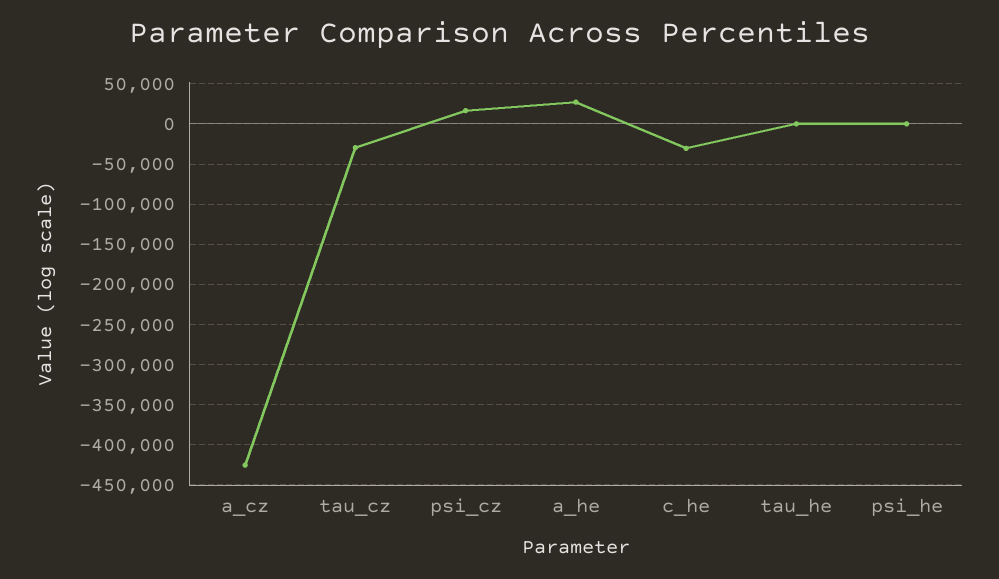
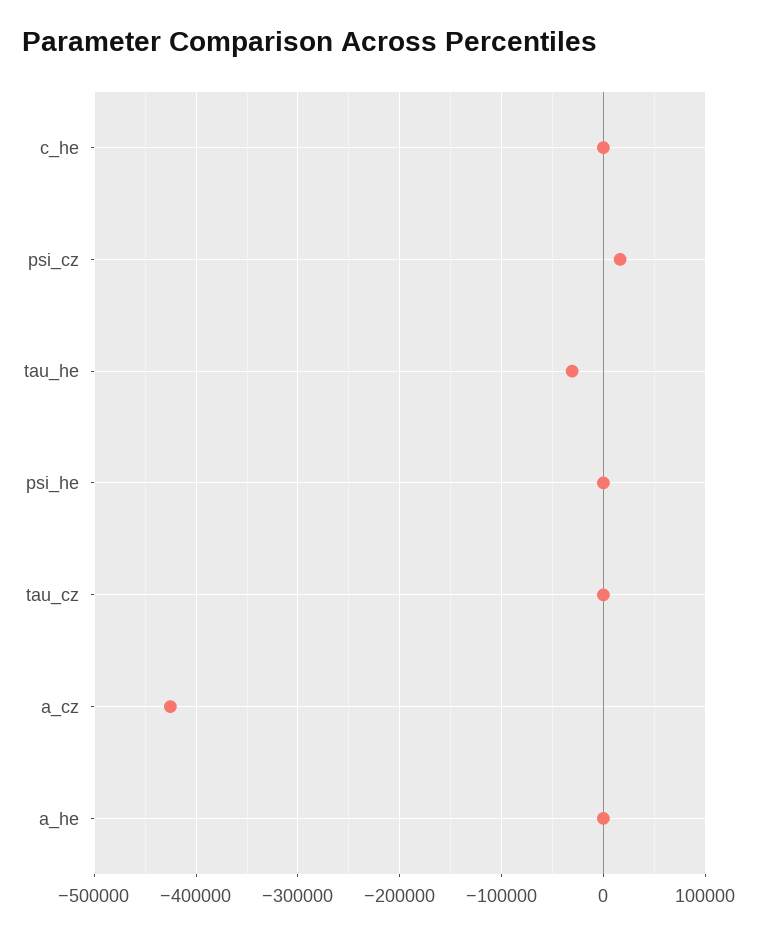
  {
    "a_cz": -430000,
-   "tau_cz": -30000,
+   "tau_cz": 0,
    "psi_cz": 20000,
-   "a_he": 30000,
+   "a_he": 0,
-   "c_he": -30000,
+   "c_he": 0,
-   "tau_he": 0,
+   "tau_he": -30000,
    "psi_he": 0
  }

